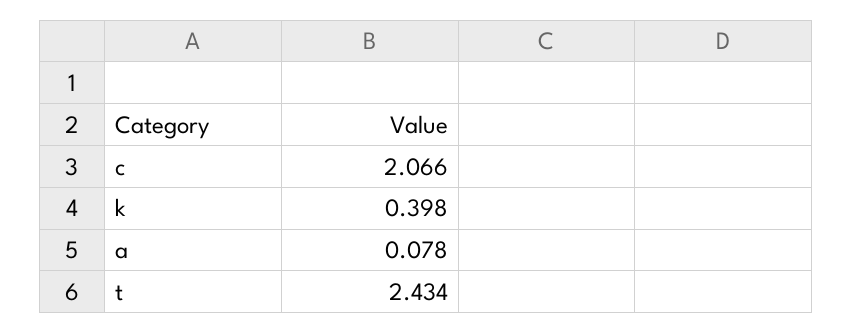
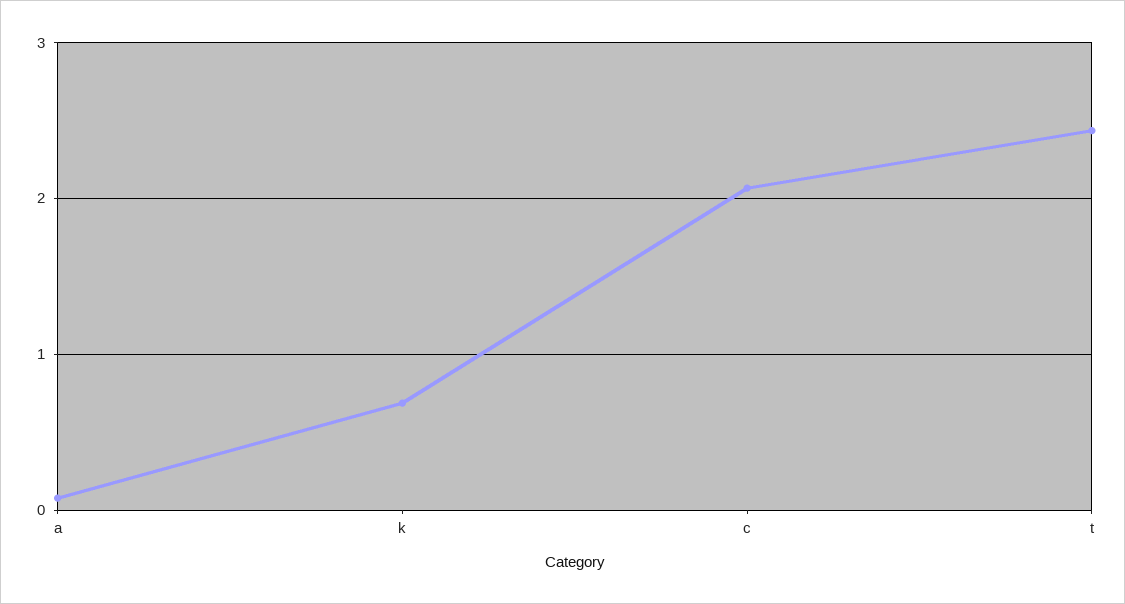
  {
    "c": 2.066,
-   "k": 0.398,
+   "k": 0.7,
    "a": 0.078,
    "t": 2.434
  }

